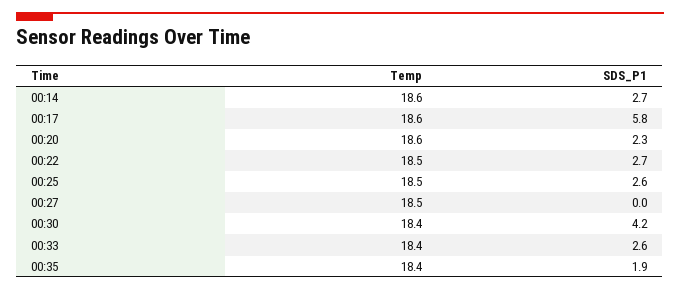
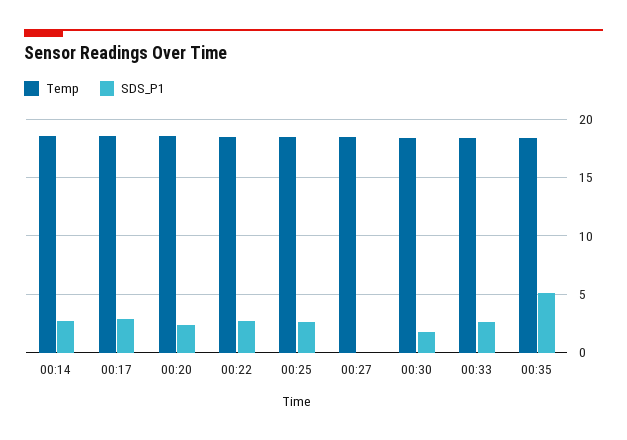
  {
    "Temp": {
      "00:14": 18.6,
      "00:17": 18.6,
      "00:20": 18.6,
      "00:22": 18.5,
      "00:25": 18.5,
      "00:27": 18.5,
      "00:30": 18.4,
      "00:33": 18.4,
      "00:35": 18.4
    },
    "SDS_P1": {
      "00:14": 2.7,
-     "00:17": 5.8,
+     "00:17": 3,
      "00:20": 2.3,
      "00:22": 2.7,
      "00:25": 2.6,
      "00:27": 0,
-     "00:30": 4.2,
+     "00:30": 2,
      "00:33": 2.6,
-     "00:35": 1.9
+     "00:35": 5
    }
  }

